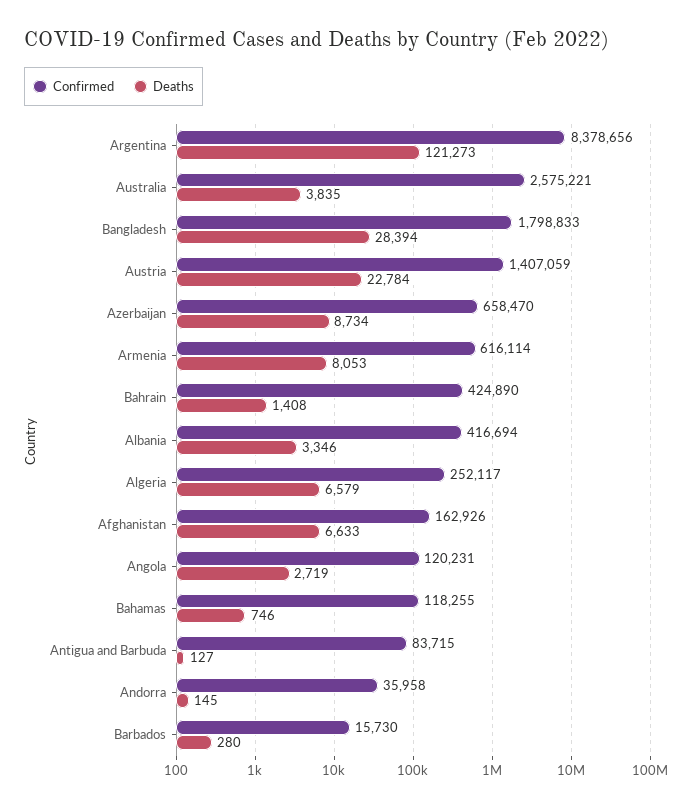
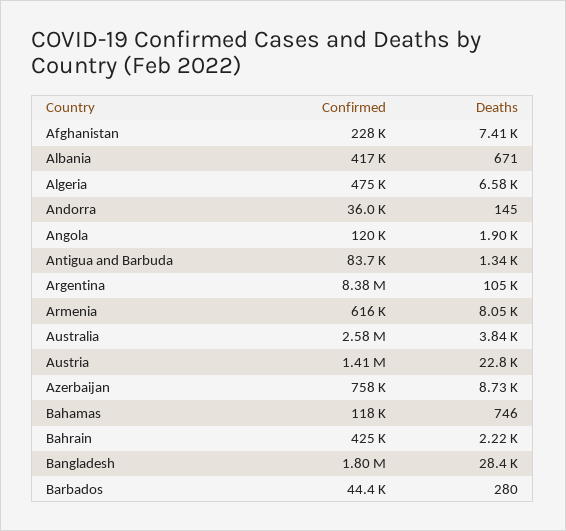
  {
    "Confirmed": {
      "Argentina": 8378656,
      "Australia": 2575221,
      "Bangladesh": 1798833,
      "Austria": 1407059,
-     "Azerbaijan": 658470,
+     "Azerbaijan": 758000,
      "Armenia": 616114,
      "Bahrain": 424890,
      "Albania": 416694,
-     "Algeria": 252117,
+     "Algeria": 475000,
-     "Afghanistan": 162926,
+     "Afghanistan": 228000,
      "Angola": 120231,
      "Bahamas": 118255,
      "Antigua and Barbuda": 83715,
      "Andorra": 35958,
-     "Barbados": 15730
+     "Barbados": 44400
    },
    "Deaths": {
-     "Argentina": 121273,
+     "Argentina": 105000,
      "Australia": 3835,
      "Bangladesh": 28394,
      "Austria": 22784,
      "Azerbaijan": 8734,
      "Armenia": 8053,
-     "Bahrain": 1408,
+     "Bahrain": 2220,
-     "Albania": 3346,
+     "Albania": 671,
      "Algeria": 6579,
-     "Afghanistan": 6633,
+     "Afghanistan": 7410,
-     "Angola": 2719,
+     "Angola": 1900,
      "Bahamas": 746,
-     "Antigua and Barbuda": 127,
+     "Antigua and Barbuda": 1340,
      "Andorra": 145,
      "Barbados": 280
    }
  }

